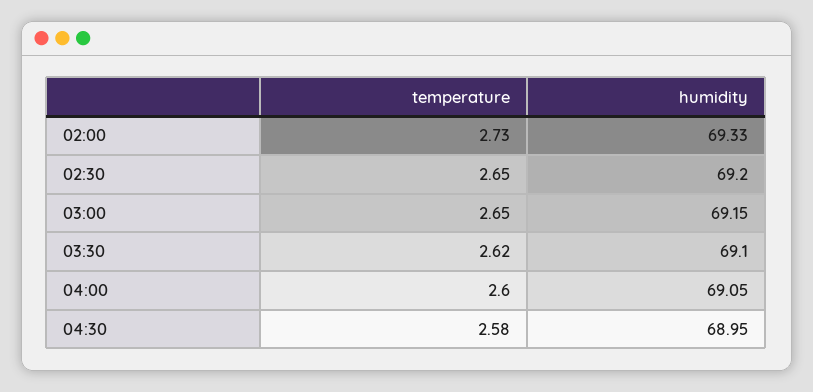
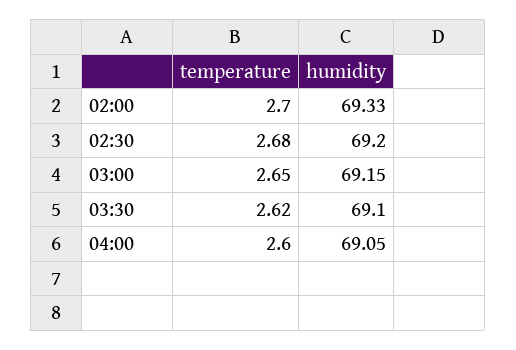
  {
    "temperature": {
-     "02:00": 2.73,
+     "02:00": 2.7,
-     "02:30": 2.65,
+     "02:30": 2.68,
      "03:00": 2.65,
      "03:30": 2.62,
-     "04:00": 2.6,
+     "04:00": 2.6
-     "04:30": 2.58
    },
    "humidity": {
      "02:00": 69.33,
      "02:30": 69.2,
      "03:00": 69.15,
      "03:30": 69.1,
-     "04:00": 69.05,
+     "04:00": 69.05
-     "04:30": 68.95
    }
  }

